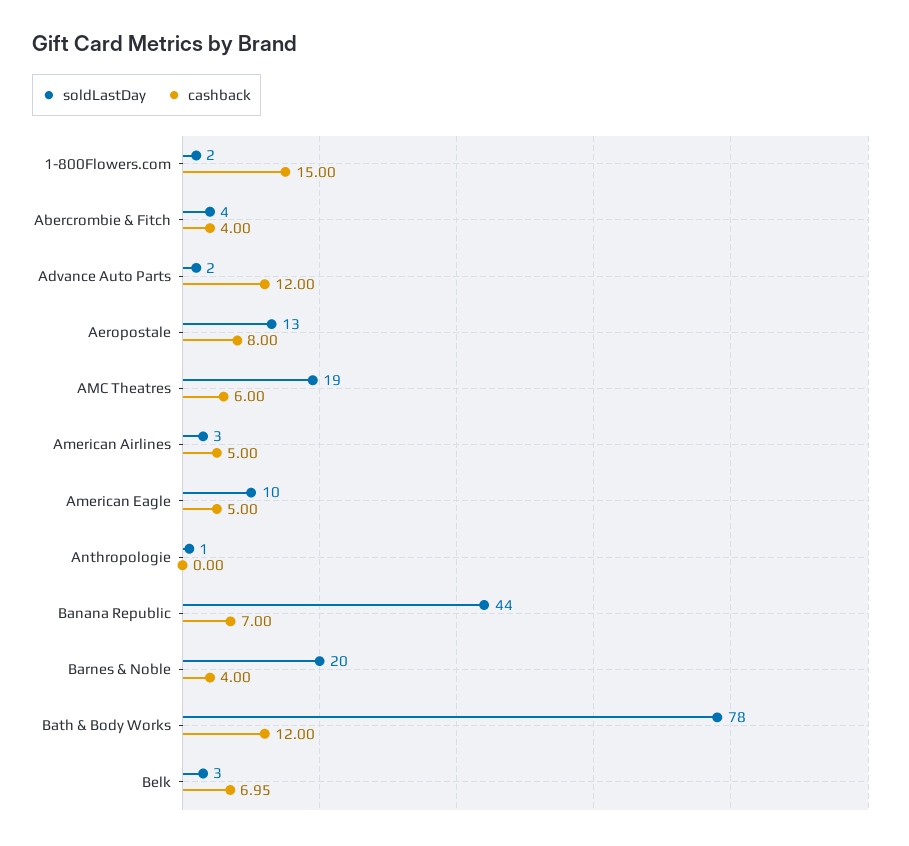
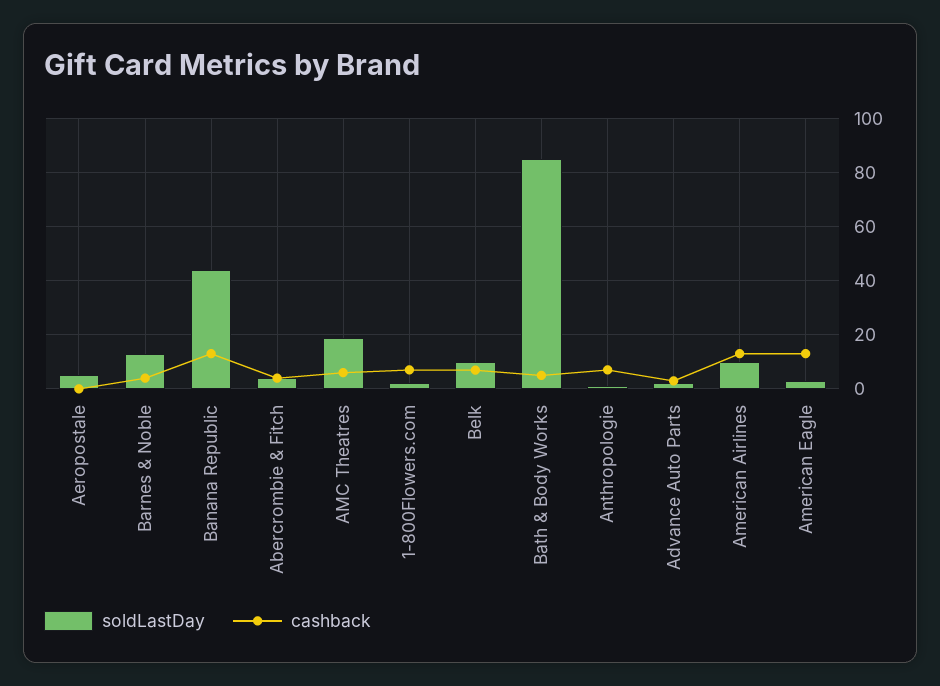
  {
    "soldLastDay": {
      "1-800Flowers.com": 2,
      "Abercrombie & Fitch": 4,
      "Advance Auto Parts": 2,
-     "Aeropostale": 13,
+     "Aeropostale": 5,
      "AMC Theatres": 19,
-     "American Airlines": 3,
+     "American Airlines": 10,
-     "American Eagle": 10,
+     "American Eagle": 2.5,
      "Anthropologie": 1,
      "Banana Republic": 44,
-     "Barnes & Noble": 20,
+     "Barnes & Noble": 12.5,
-     "Bath & Body Works": 78,
+     "Bath & Body Works": 85,
-     "Belk": 3
+     "Belk": 10
    },
    "cashback": {
-     "1-800Flowers.com": 15,
+     "1-800Flowers.com": 7.5,
      "Abercrombie & Fitch": 4,
-     "Advance Auto Parts": 12,
+     "Advance Auto Parts": 2.5,
-     "Aeropostale": 8,
+     "Aeropostale": 0,
      "AMC Theatres": 6,
-     "American Airlines": 5,
+     "American Airlines": 12.5,
-     "American Eagle": 5,
+     "American Eagle": 12.5,
-     "Anthropologie": 0,
+     "Anthropologie": 7.5,
-     "Banana Republic": 7,
+     "Banana Republic": 12.5,
      "Barnes & Noble": 4,
-     "Bath & Body Works": 12,
+     "Bath & Body Works": 5,
      "Belk": 6.95
    }
  }

